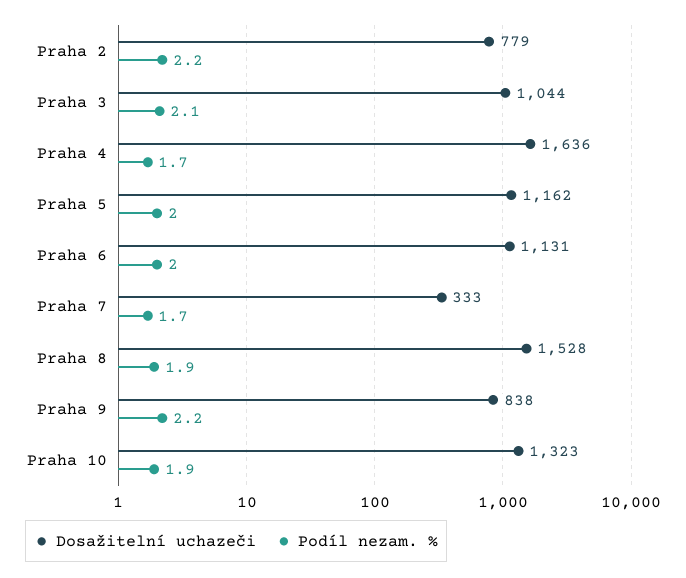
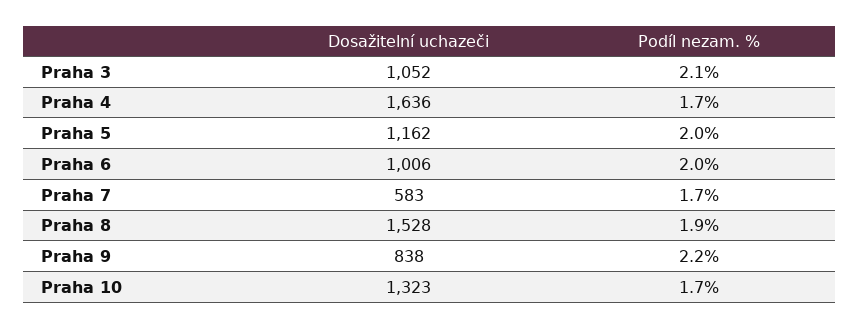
  {
    "Dosažitelní uchazeči": {
-     "Praha 2": 779,
-     "Praha 3": 1044,
+     "Praha 3": 1052,
      "Praha 4": 1636,
      "Praha 5": 1162,
-     "Praha 6": 1131,
+     "Praha 6": 1006,
-     "Praha 7": 333,
+     "Praha 7": 583,
      "Praha 8": 1528,
      "Praha 9": 838,
      "Praha 10": 1323
    },
    "Podíl nezam. %": {
-     "Praha 2": 2.2,
      "Praha 3": 2.1,
      "Praha 4": 1.7,
      "Praha 5": 2,
      "Praha 6": 2,
      "Praha 7": 1.7,
      "Praha 8": 1.9,
      "Praha 9": 2.2,
-     "Praha 10": 1.9
+     "Praha 10": 1.7
    }
  }

